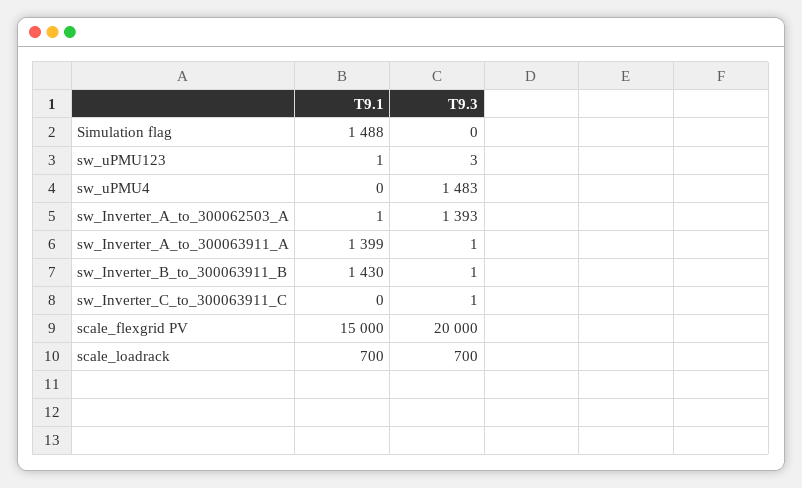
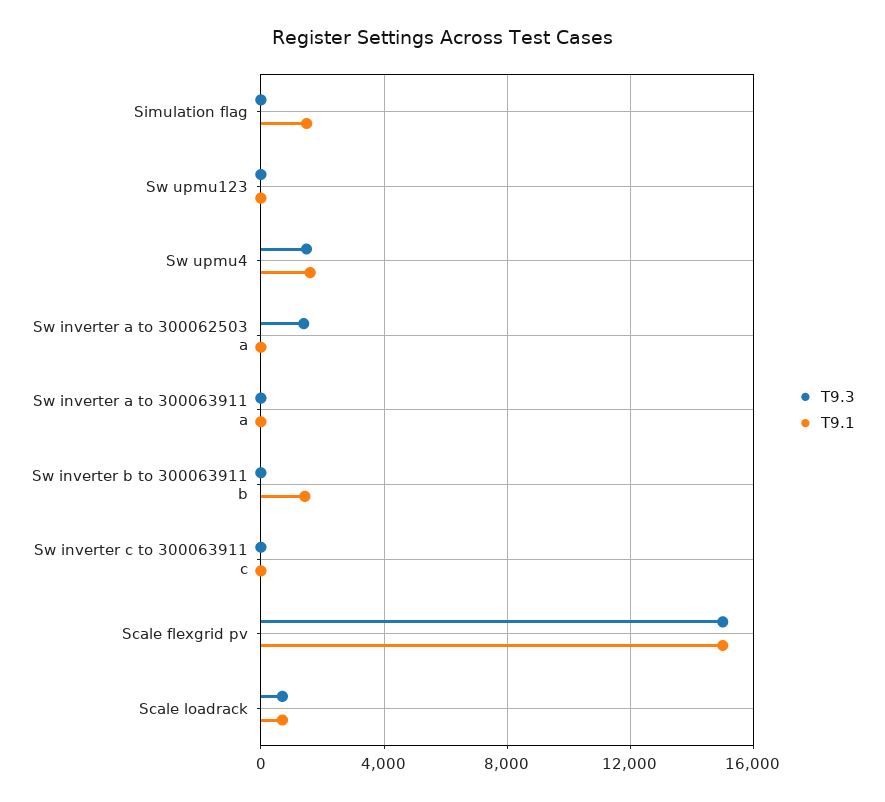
  {
    "T9.1": {
      "Simulation flag": 1488,
      "sw_uPMU123": 1,
-     "sw_uPMU4": 0,
+     "sw_uPMU4": 1500,
      "sw_Inverter_A_to_300062503_A": 1,
-     "sw_Inverter_A_to_300063911_A": 1399,
+     "sw_Inverter_A_to_300063911_A": 0,
      "sw_Inverter_B_to_300063911_B": 1430,
      "sw_Inverter_C_to_300063911_C": 0,
      "scale_flexgrid PV": 15000,
      "scale_loadrack": 700
    },
    "T9.3": {
      "Simulation flag": 0,
      "sw_uPMU123": 3,
      "sw_uPMU4": 1483,
      "sw_Inverter_A_to_300062503_A": 1393,
      "sw_Inverter_A_to_300063911_A": 1,
      "sw_Inverter_B_to_300063911_B": 1,
      "sw_Inverter_C_to_300063911_C": 1,
-     "scale_flexgrid PV": 20000,
+     "scale_flexgrid PV": 15000,
      "scale_loadrack": 700
    }
  }

